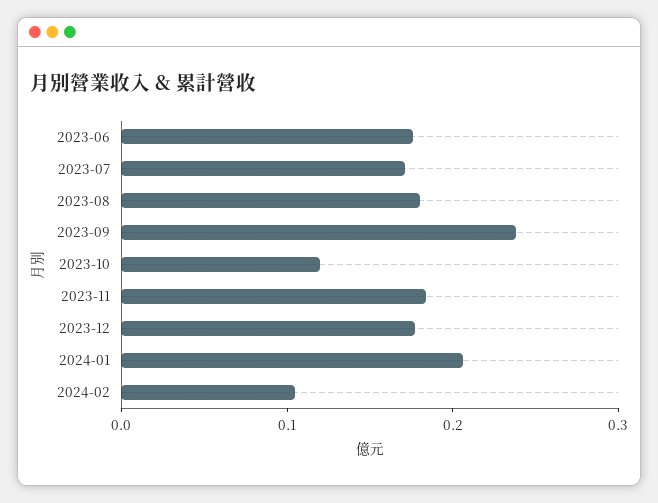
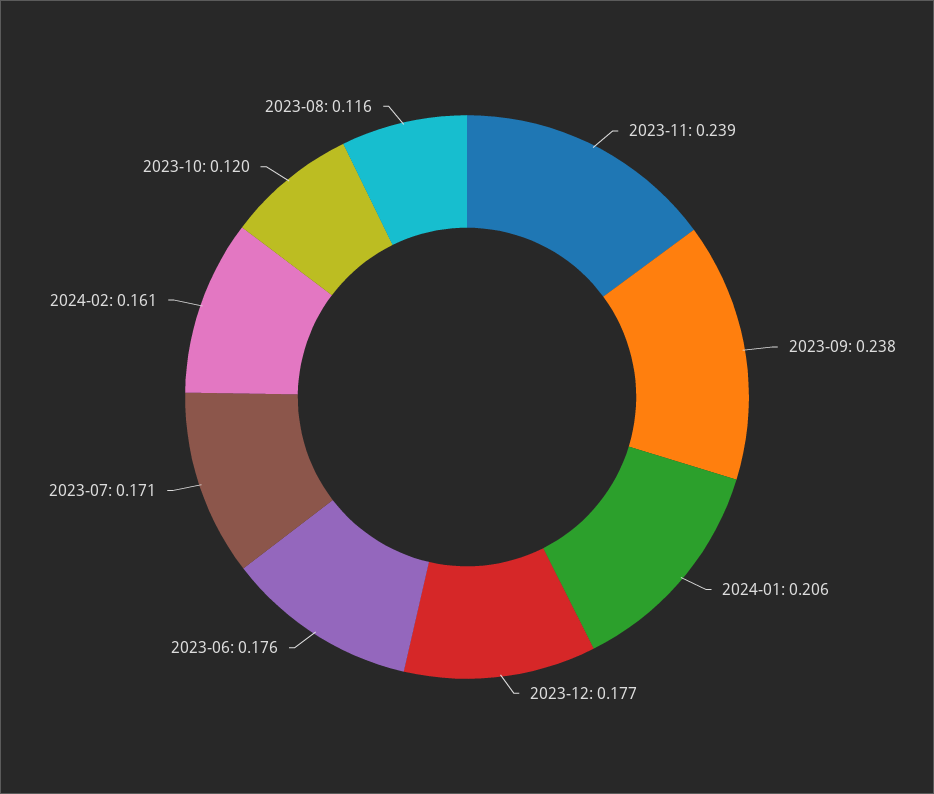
  {
    "2023-06": 0.176,
    "2023-07": 0.171,
-   "2023-08": 0.18,
+   "2023-08": 0.116,
    "2023-09": 0.238,
    "2023-10": 0.12,
-   "2023-11": 0.18,
+   "2023-11": 0.239,
    "2023-12": 0.177,
    "2024-01": 0.206,
-   "2024-02": 0.1
+   "2024-02": 0.161
  }

